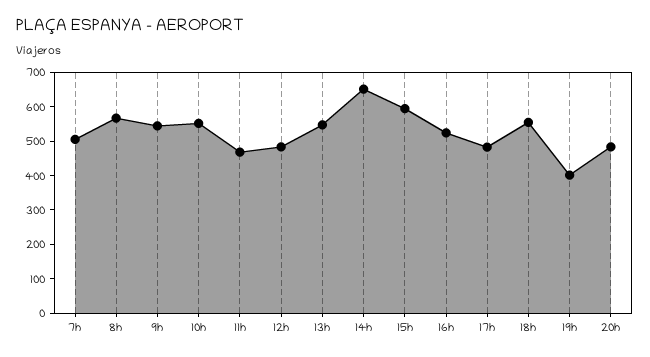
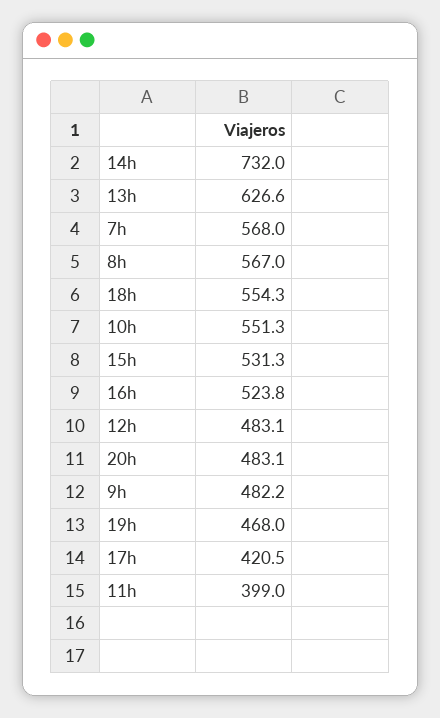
  {
-   "7h": 500,
+   "7h": 568,
    "8h": 567,
-   "9h": 550,
+   "9h": 482.2,
    "10h": 551.3,
-   "11h": 475,
+   "11h": 399,
    "12h": 483.1,
-   "13h": 550,
+   "13h": 626.6,
-   "14h": 650,
+   "14h": 732,
-   "15h": 600,
+   "15h": 531.3,
    "16h": 523.8,
-   "17h": 475,
+   "17h": 420.5,
    "18h": 554.3,
-   "19h": 400,
+   "19h": 468,
    "20h": 483.1
  }

